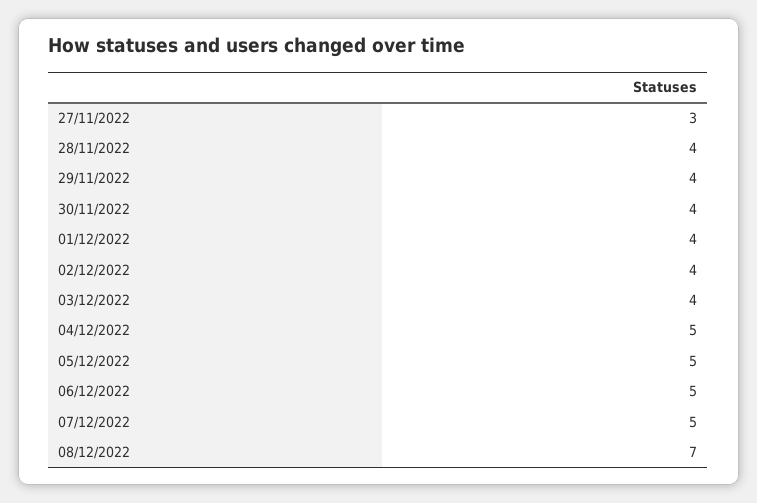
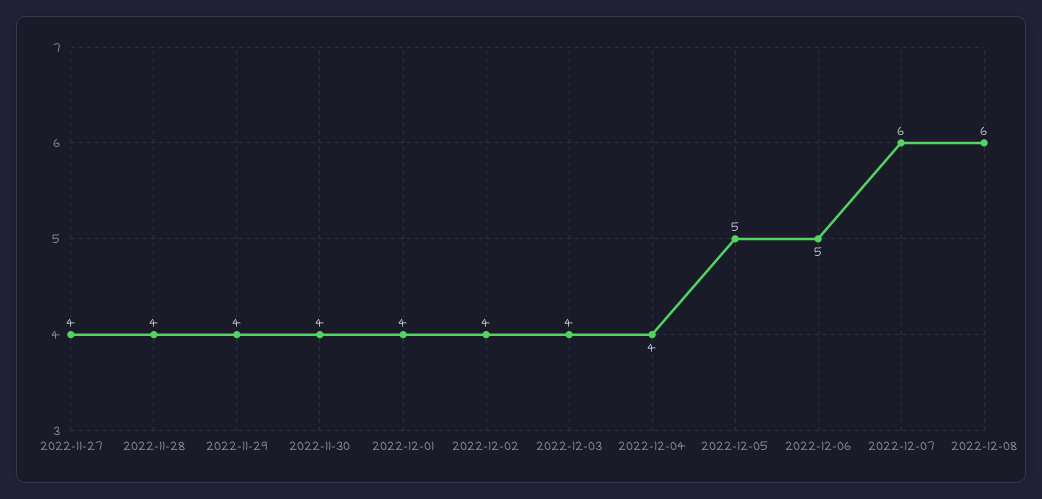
  {
-   "27/11/2022": 3,
+   "27/11/2022": 4,
    "28/11/2022": 4,
    "29/11/2022": 4,
    "30/11/2022": 4,
    "01/12/2022": 4,
    "02/12/2022": 4,
    "03/12/2022": 4,
-   "04/12/2022": 5,
+   "04/12/2022": 4,
    "05/12/2022": 5,
    "06/12/2022": 5,
-   "07/12/2022": 5,
+   "07/12/2022": 6,
-   "08/12/2022": 7
+   "08/12/2022": 6
  }

